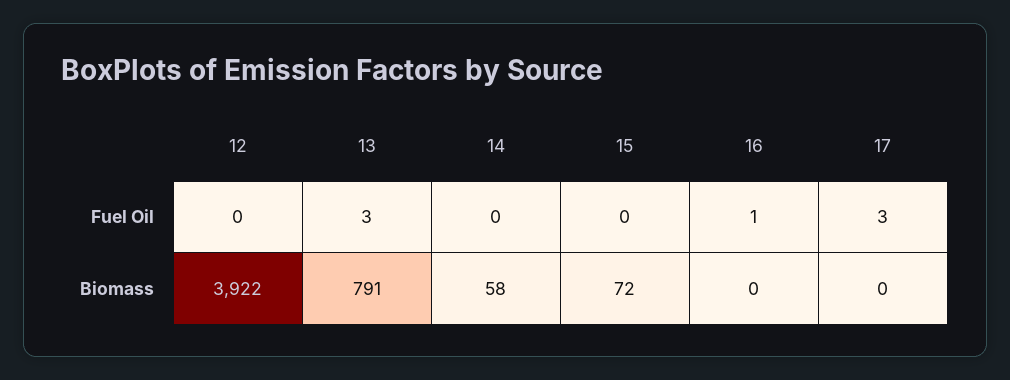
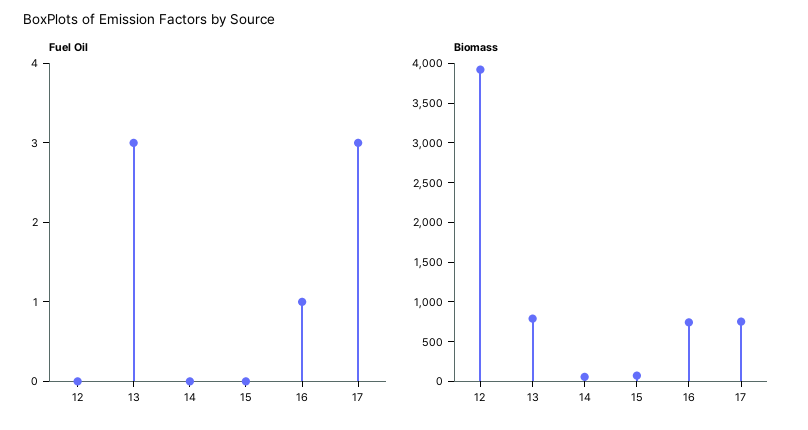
  {
    "Fuel Oil": {
      "12": 0,
      "13": 3,
      "14": 0,
      "15": 0,
      "16": 1,
      "17": 3
    },
    "Biomass": {
      "12": 3922,
      "13": 791,
      "14": 58,
      "15": 72,
-     "16": 0,
+     "16": 750,
-     "17": 0
+     "17": 750
    }
  }

